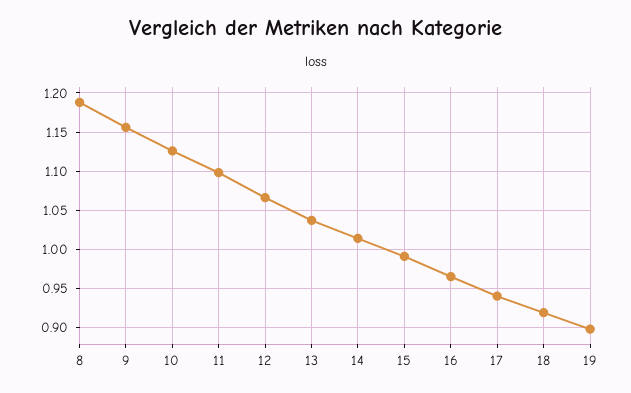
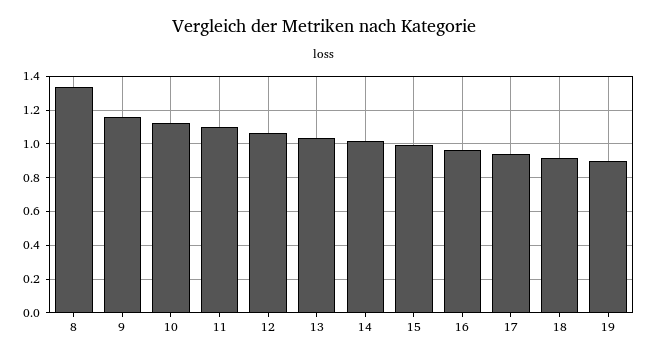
  {
-   "8": 1.19,
+   "8": 1.35,
    "9": 1.16,
    "10": 1.13,
    "11": 1.1,
    "12": 1.07,
    "13": 1.04,
    "14": 1.01,
    "15": 0.99,
    "16": 0.97,
    "17": 0.94,
    "18": 0.92,
    "19": 0.9
  }

